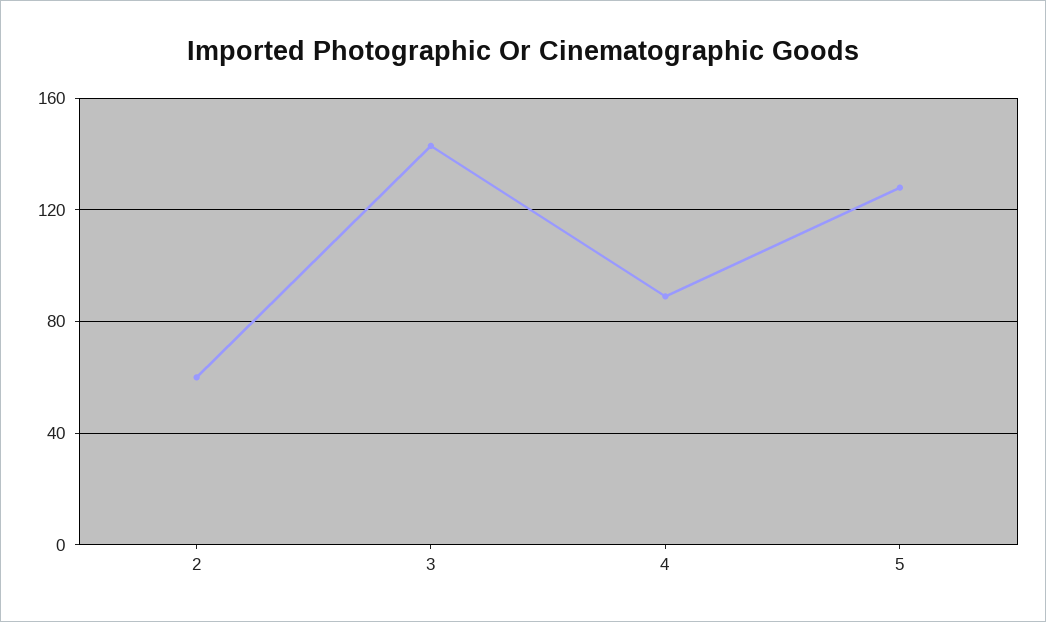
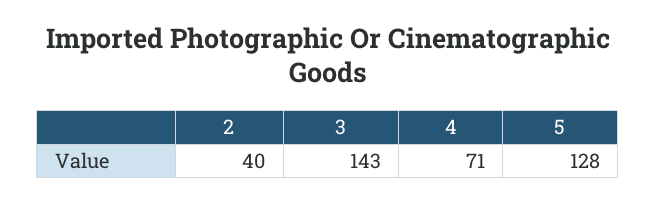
  {
-   "2": 60,
+   "2": 40,
    "3": 143,
-   "4": 90,
+   "4": 71,
    "5": 128
  }

